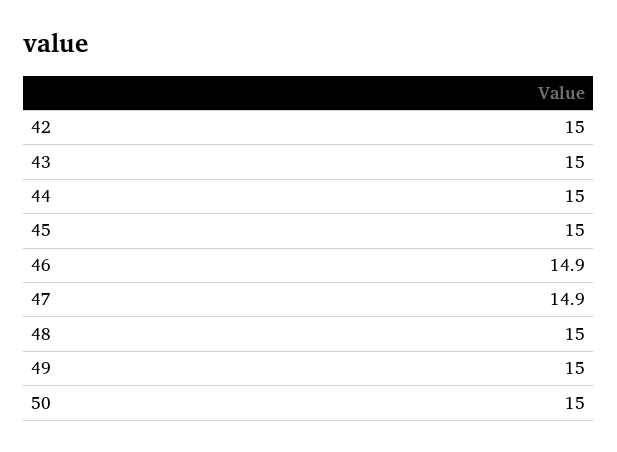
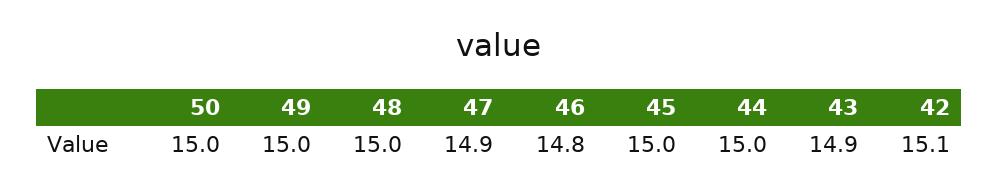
  {
-   "42": 15,
+   "42": 15.1,
-   "43": 15,
+   "43": 14.9,
    "44": 15,
    "45": 15,
-   "46": 14.9,
+   "46": 14.8,
    "47": 14.9,
    "48": 15,
    "49": 15,
    "50": 15
  }

